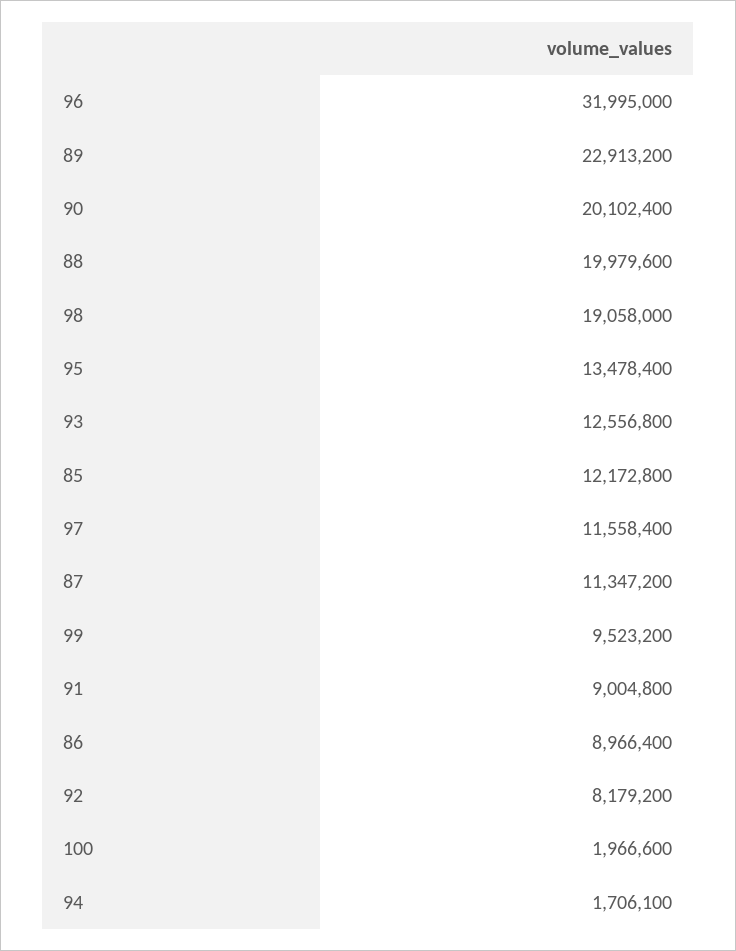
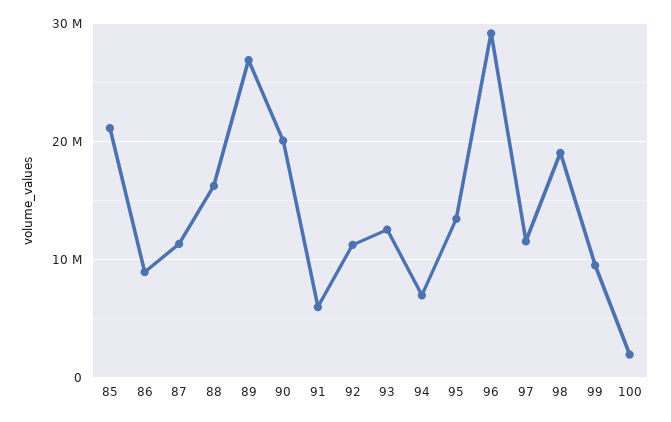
  {
-   "96": 31995000,
+   "96": 29000000,
-   "89": 22913200,
+   "89": 27000000,
    "90": 20102400,
-   "88": 19979600,
+   "88": 16000000,
    "98": 19058000,
    "95": 13478400,
    "93": 12556800,
-   "85": 12172800,
+   "85": 21000000,
    "97": 11558400,
    "87": 11347200,
    "99": 9523200,
-   "91": 9004800,
+   "91": 6000000,
    "86": 8966400,
-   "92": 8179200,
+   "92": 11000000,
    "100": 1966600,
-   "94": 1706100
+   "94": 7000000
  }

